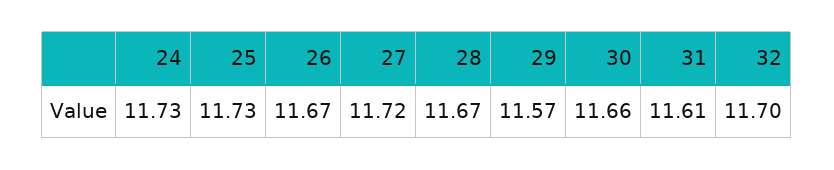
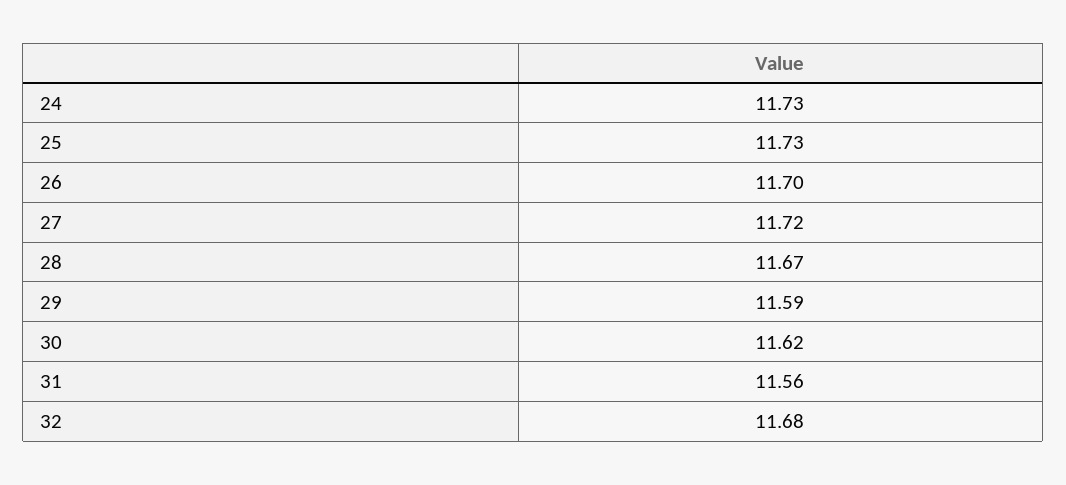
  {
    "24": 11.73,
    "25": 11.73,
-   "26": 11.67,
+   "26": 11.7,
    "27": 11.72,
    "28": 11.67,
-   "29": 11.57,
+   "29": 11.59,
-   "30": 11.66,
+   "30": 11.62,
-   "31": 11.61,
+   "31": 11.56,
-   "32": 11.7
+   "32": 11.68
  }

